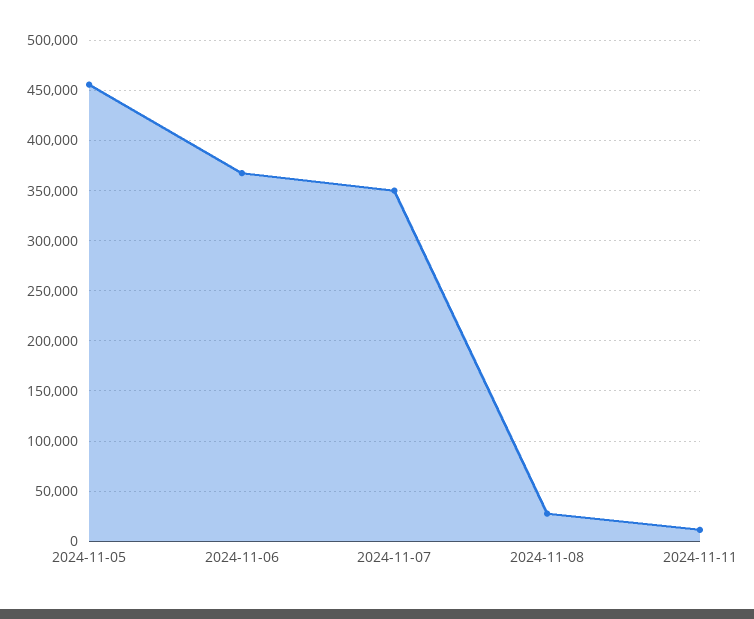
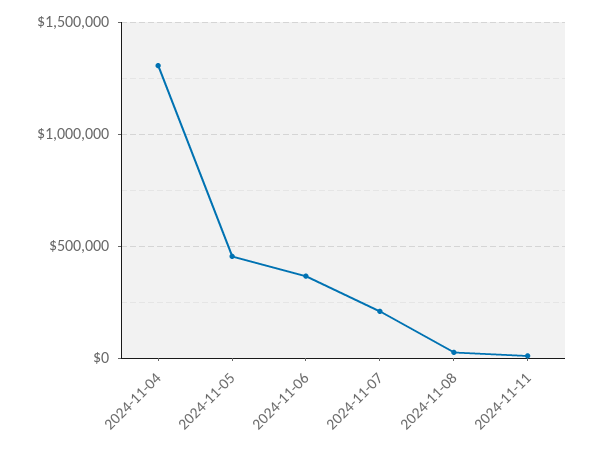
  {
    "2024-11-05": 460000,
    "2024-11-06": 370000,
-   "2024-11-07": 350000,
+   "2024-11-07": 200000,
    "2024-11-08": 30000,
-   "2024-11-11": 10000
+   "2024-11-11": 10000,
+   "2024-11-04": 1300000
  }

